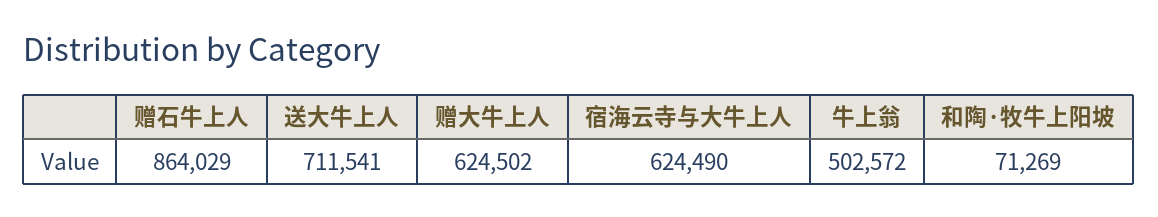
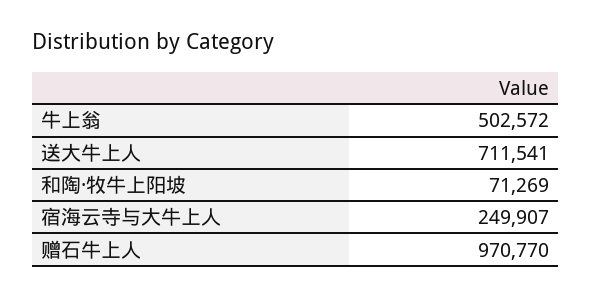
  {
-   "赠石牛上人": 864029,
+   "赠石牛上人": 970770,
    "送大牛上人": 711541,
-   "赠大牛上人": 624502,
-   "宿海云寺与大牛上人": 624490,
+   "宿海云寺与大牛上人": 249907,
    "牛上翁": 502572,
    "和陶·牧牛上阳坡": 71269
  }

